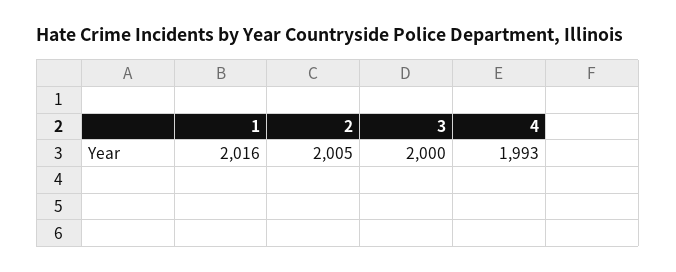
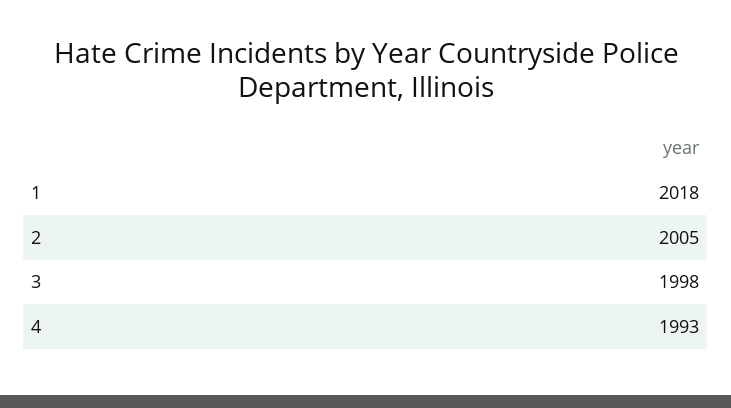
  {
-   "1": 2016,
+   "1": 2018,
    "2": 2005,
-   "3": 2000,
+   "3": 1998,
    "4": 1993
  }

